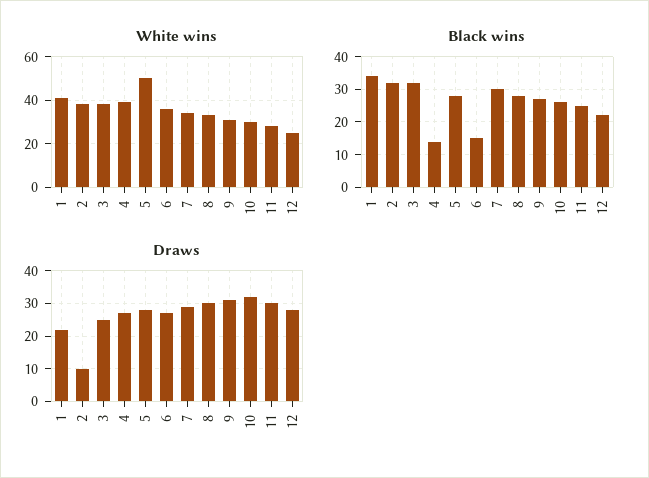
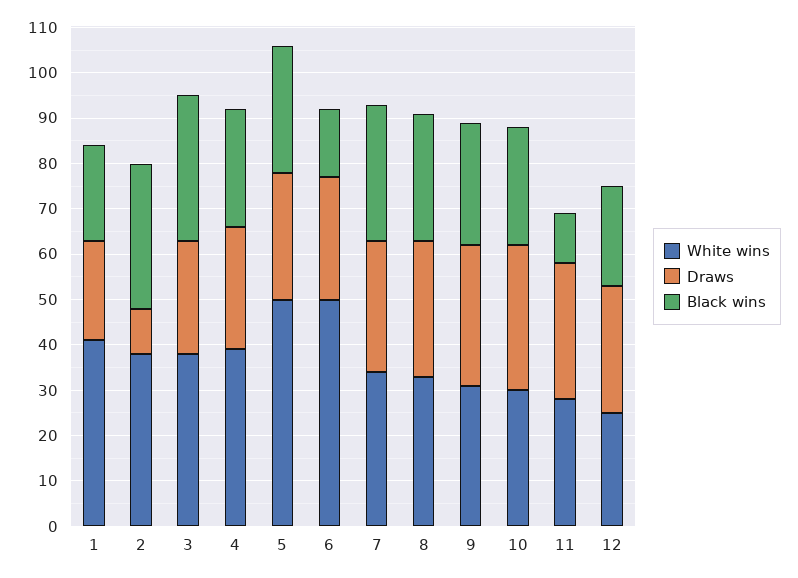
  {
    "White wins": {
      "1": 40,
      "2": 40,
      "3": 40,
      "4": 40,
      "5": 50,
-     "6": 35,
+     "6": 50,
      "7": 35,
      "8": 35,
      "9": 30,
      "10": 30,
      "11": 30,
      "12": 25
    },
    "Black wins": {
-     "1": 35,
+     "1": 20,
      "2": 30,
      "3": 30,
-     "4": 15,
+     "4": 25,
      "5": 30,
      "6": 15,
      "7": 30,
      "8": 30,
      "9": 25,
      "10": 25,
-     "11": 25,
+     "11": 10,
      "12": 20
    },
    "Draws": {
      "1": 20,
      "2": 10,
      "3": 25,
      "4": 25,
      "5": 30,
      "6": 25,
      "7": 30,
      "8": 30,
      "9": 30,
      "10": 30,
      "11": 30,
      "12": 30
    }
  }

